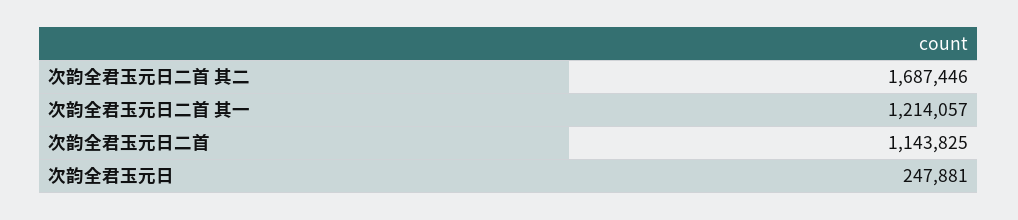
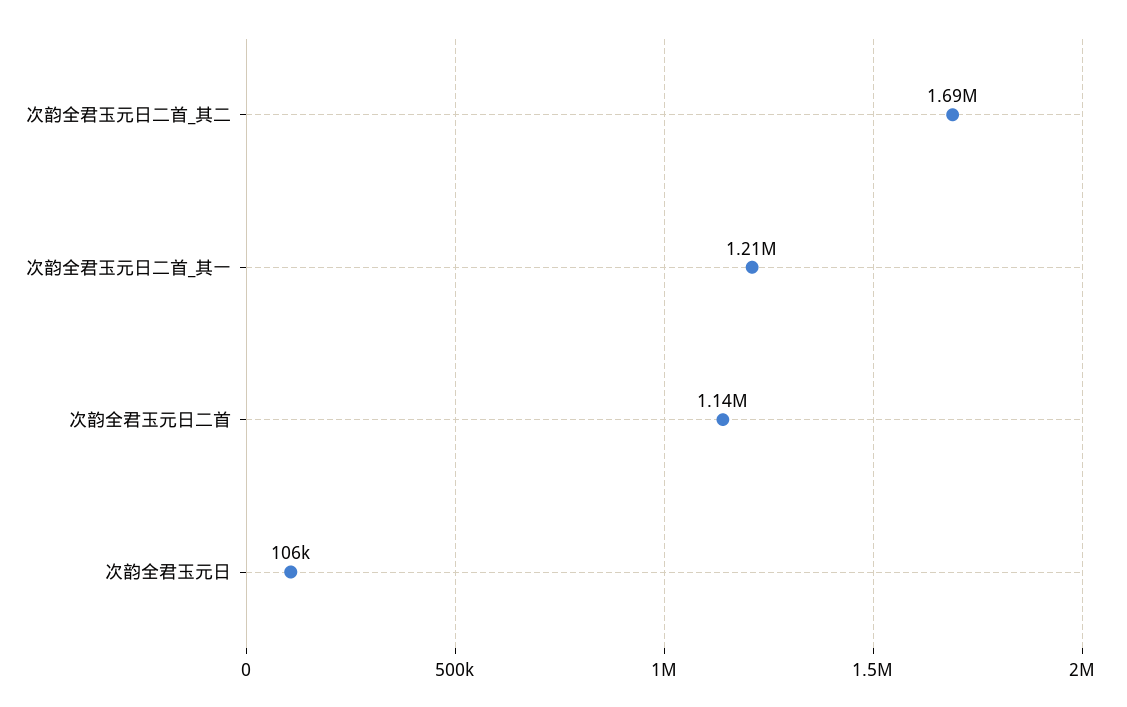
  {
    "次韵全君玉元日二首 其二": 1687446,
    "次韵全君玉元日二首 其一": 1214057,
    "次韵全君玉元日二首": 1143825,
-   "次韵全君玉元日": 247881
+   "次韵全君玉元日": 106000
  }

